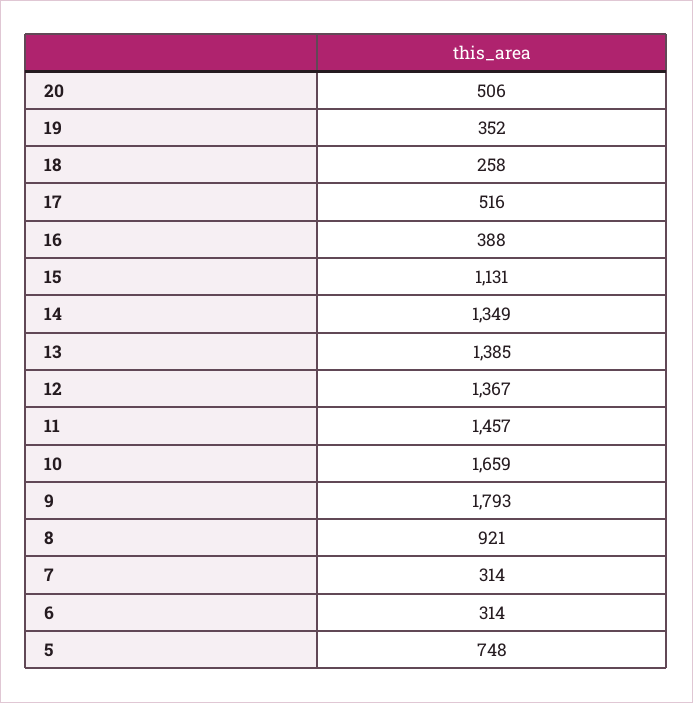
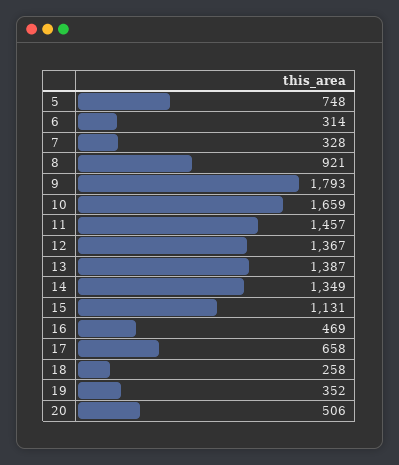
  {
    "20": 506,
    "19": 352,
    "18": 258,
-   "17": 516,
+   "17": 658,
-   "16": 388,
+   "16": 469,
    "15": 1131,
    "14": 1349,
-   "13": 1385,
+   "13": 1387,
    "12": 1367,
    "11": 1457,
    "10": 1659,
    "9": 1793,
    "8": 921,
-   "7": 314,
+   "7": 328,
    "6": 314,
    "5": 748
  }

